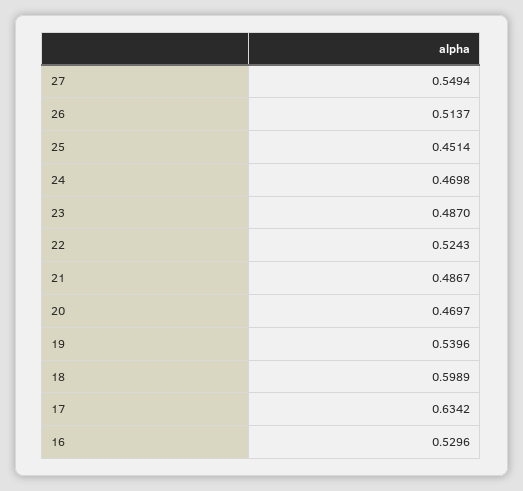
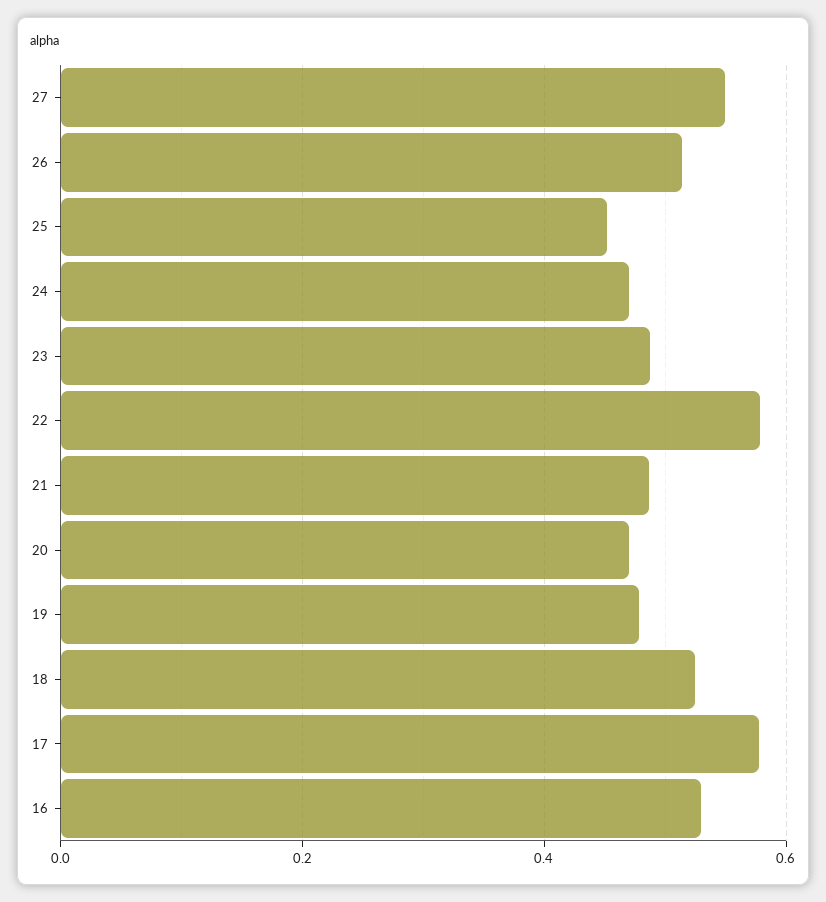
  {
    "27": 0.5494,
    "26": 0.5137,
    "25": 0.4514,
    "24": 0.4698,
    "23": 0.487,
-   "22": 0.5243,
+   "22": 0.58,
    "21": 0.4867,
    "20": 0.4697,
-   "19": 0.5396,
+   "19": 0.48,
-   "18": 0.5989,
+   "18": 0.52,
-   "17": 0.6342,
+   "17": 0.58,
    "16": 0.5296
  }

